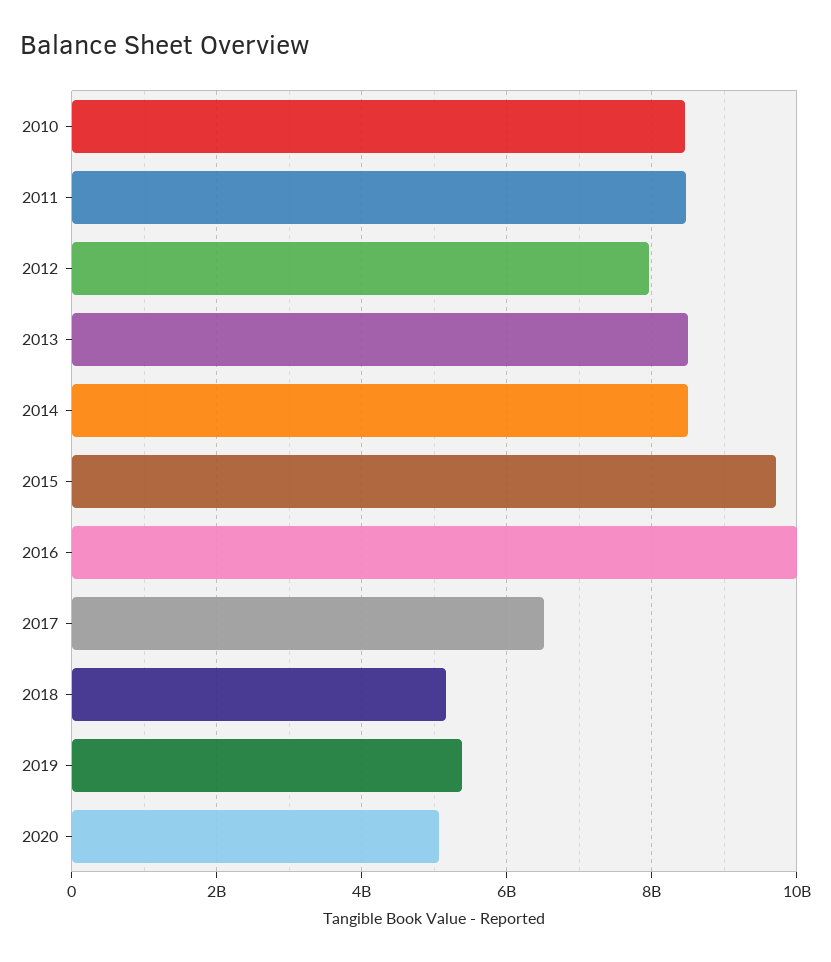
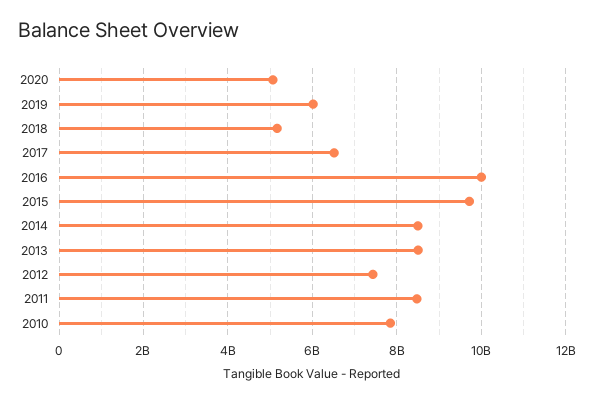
  {
-   "2010": 8400000000,
+   "2010": 7800000000,
    "2011": 8400000000,
-   "2012": 8000000000,
+   "2012": 7400000000,
    "2013": 8600000000,
    "2014": 8400000000,
    "2015": 9800000000,
    "2016": 10000000000,
    "2017": 6600000000,
    "2018": 5200000000,
-   "2019": 5400000000,
+   "2019": 6000000000,
    "2020": 5000000000
  }

